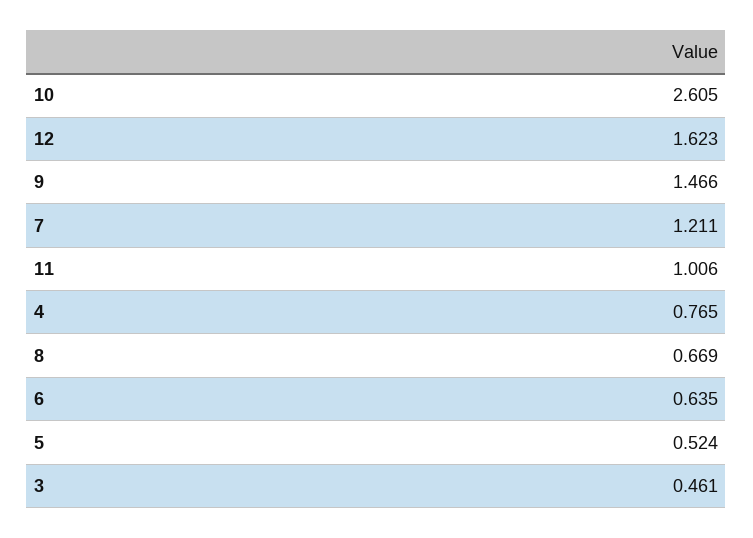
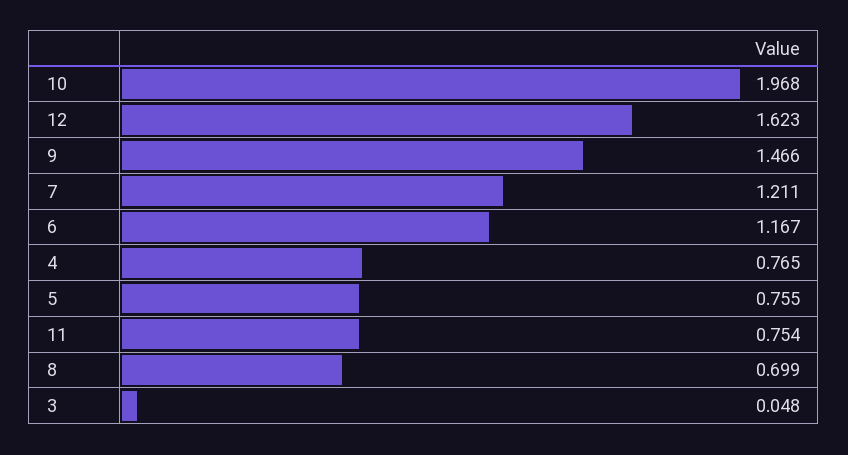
  {
-   "10": 2.605,
+   "10": 1.968,
    "12": 1.623,
    "9": 1.466,
    "7": 1.211,
-   "11": 1.006,
+   "11": 0.754,
    "4": 0.765,
-   "8": 0.669,
+   "8": 0.699,
-   "6": 0.635,
+   "6": 1.167,
-   "5": 0.524,
+   "5": 0.755,
-   "3": 0.461
+   "3": 0.048
  }

